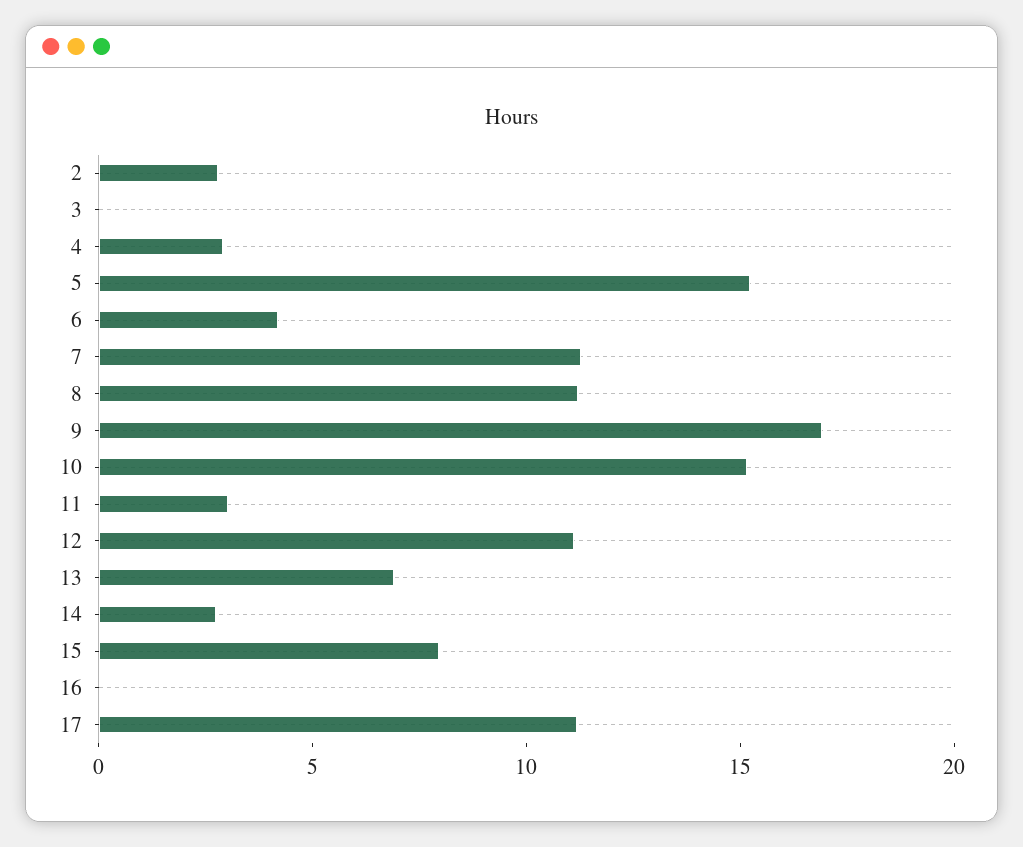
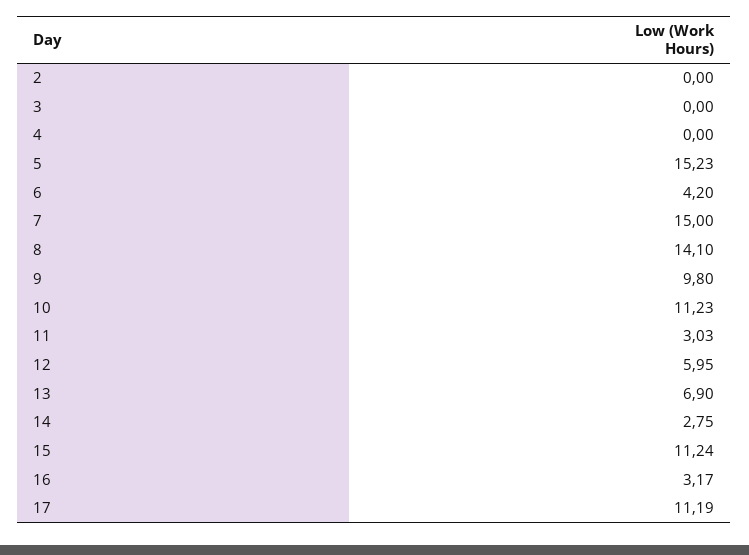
  {
-   "2": 3,
+   "2": 0,
    "3": 0,
-   "4": 3,
+   "4": 0,
    "5": 15.23,
    "6": 4.2,
-   "7": 11,
+   "7": 15,
-   "8": 11,
+   "8": 14.1,
-   "9": 17,
+   "9": 9.8,
-   "10": 15,
+   "10": 11.23,
    "11": 3.03,
-   "12": 11,
+   "12": 5.95,
    "13": 6.9,
    "14": 2.75,
-   "15": 8,
+   "15": 11.24,
-   "16": 0,
+   "16": 3.17,
    "17": 11.19
  }

